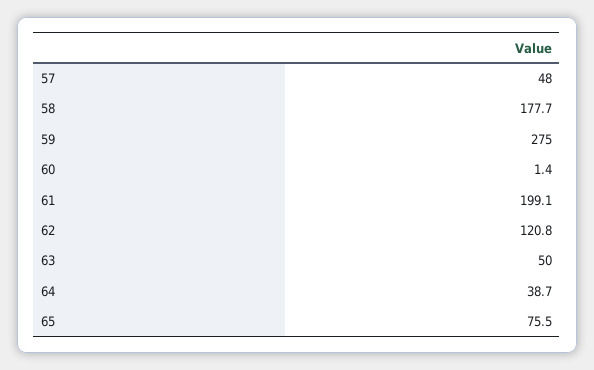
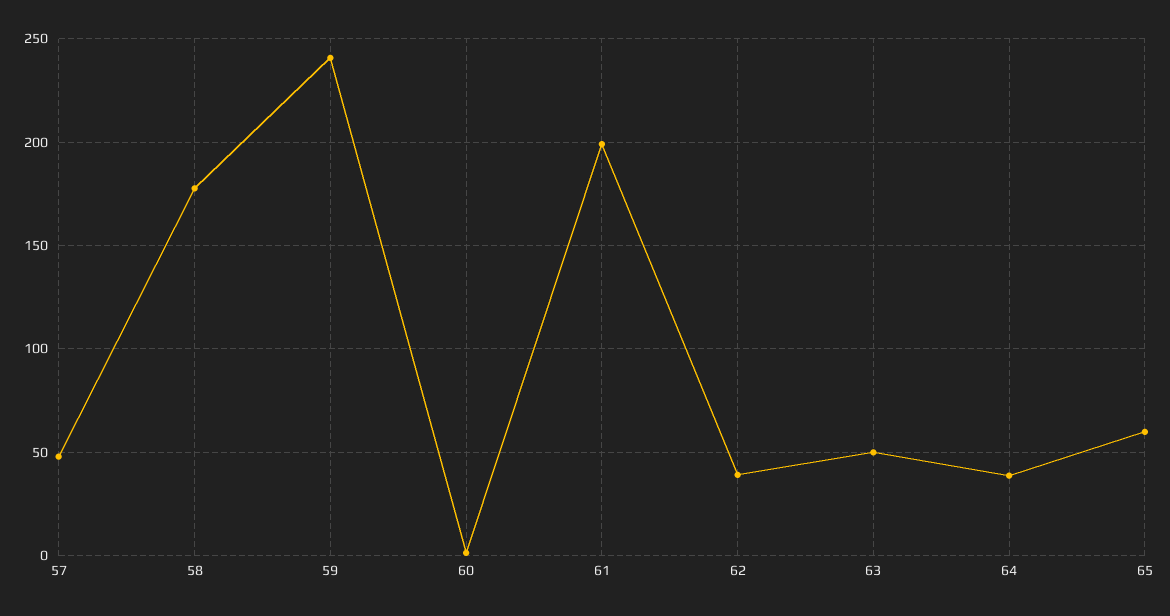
  {
    "57": 48,
    "58": 177.7,
-   "59": 275,
+   "59": 240,
    "60": 1.4,
    "61": 199.1,
-   "62": 120.8,
+   "62": 40,
    "63": 50,
    "64": 38.7,
-   "65": 75.5
+   "65": 60
  }

